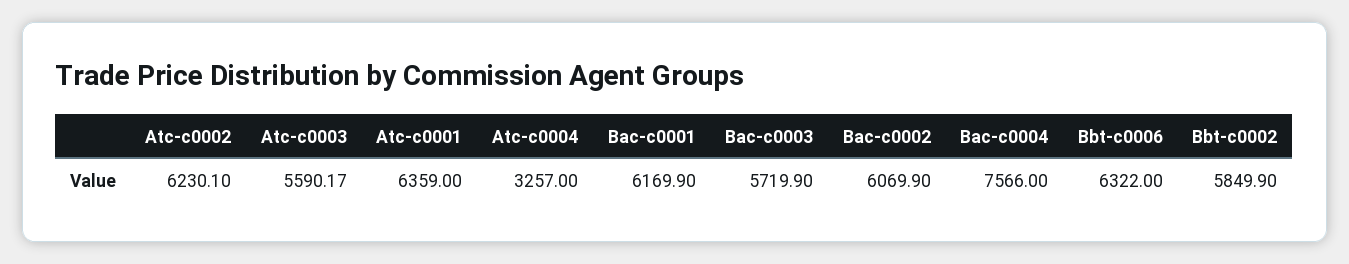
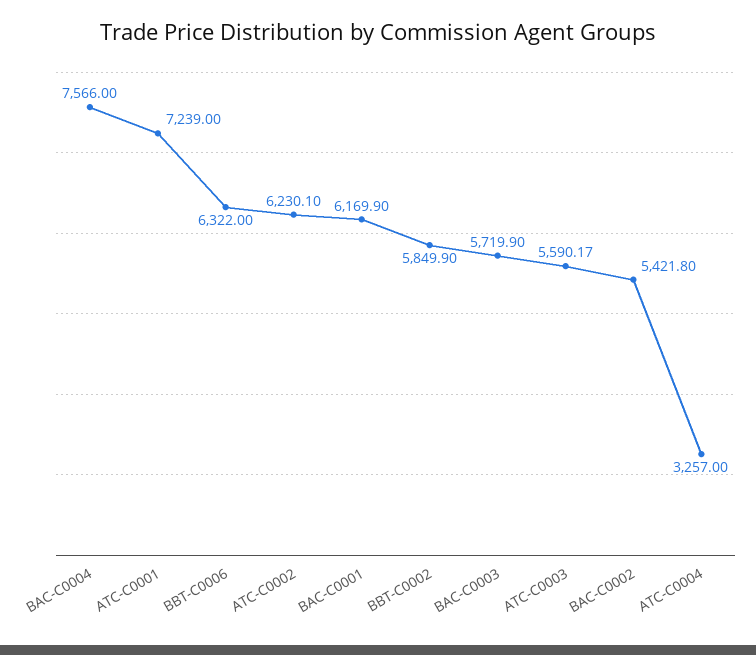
  {
    "Atc-c0002": 6230.1,
    "Atc-c0003": 5590.17,
-   "Atc-c0001": 6359,
+   "Atc-c0001": 7239,
    "Atc-c0004": 3257,
    "Bac-c0001": 6169.9,
    "Bac-c0003": 5719.9,
-   "Bac-c0002": 6069.9,
+   "Bac-c0002": 5421.8,
    "Bac-c0004": 7566,
    "Bbt-c0006": 6322,
    "Bbt-c0002": 5849.9
  }

